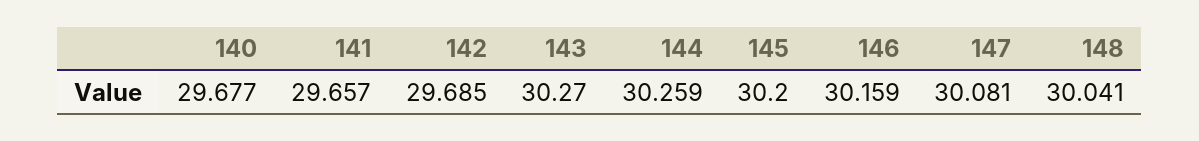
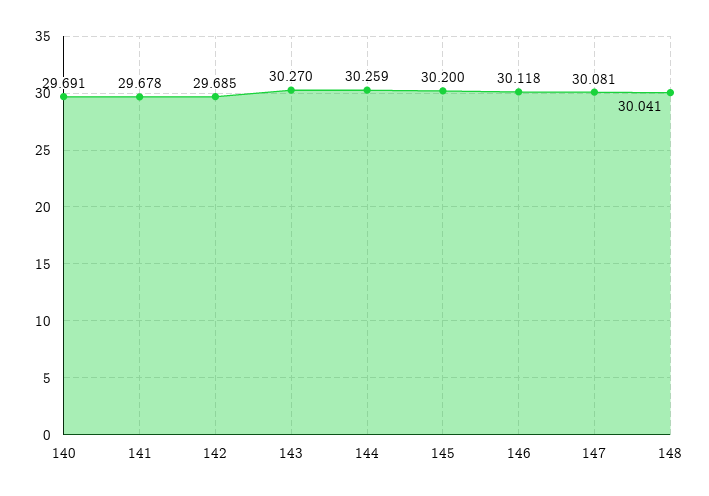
  {
-   "140": 29.677,
+   "140": 29.691,
-   "141": 29.657,
+   "141": 29.678,
    "142": 29.685,
    "143": 30.27,
    "144": 30.259,
    "145": 30.2,
-   "146": 30.159,
+   "146": 30.118,
    "147": 30.081,
    "148": 30.041
  }

